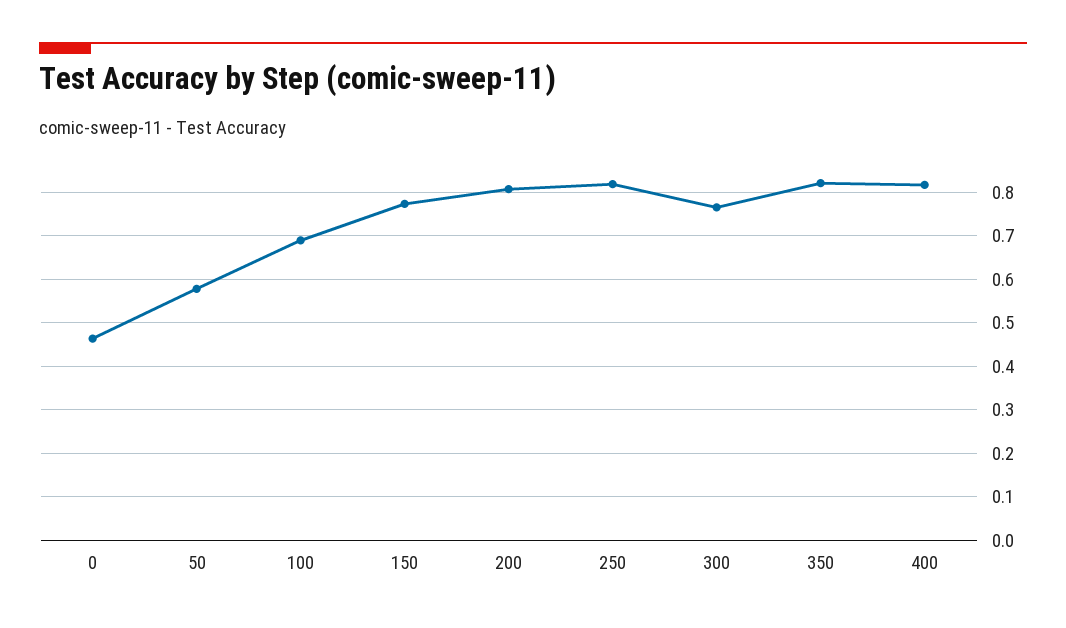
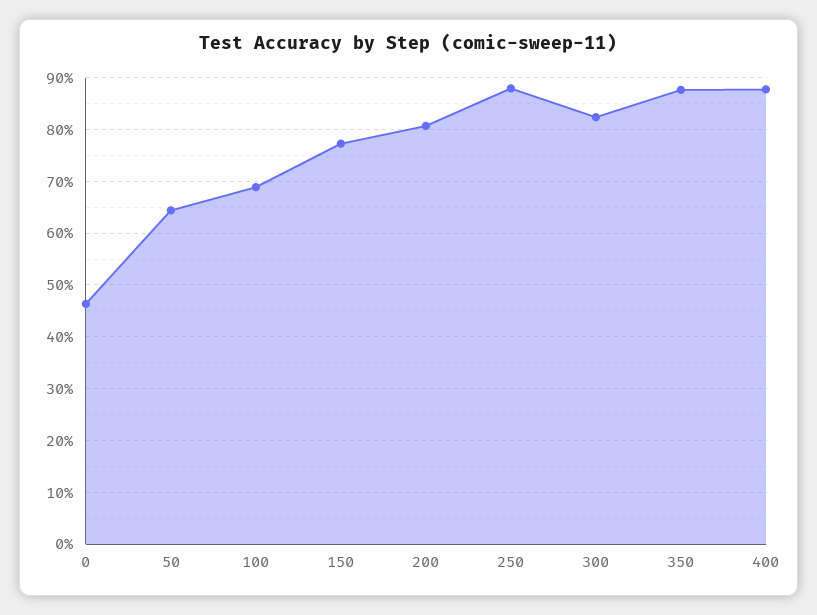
  {
    "0": 0.46,
-   "50": 0.58,
+   "50": 0.64,
    "100": 0.68,
    "150": 0.78,
    "200": 0.8,
-   "250": 0.82,
+   "250": 0.88,
-   "300": 0.76,
+   "300": 0.82,
-   "350": 0.82,
+   "350": 0.88,
-   "400": 0.82
+   "400": 0.88
  }

